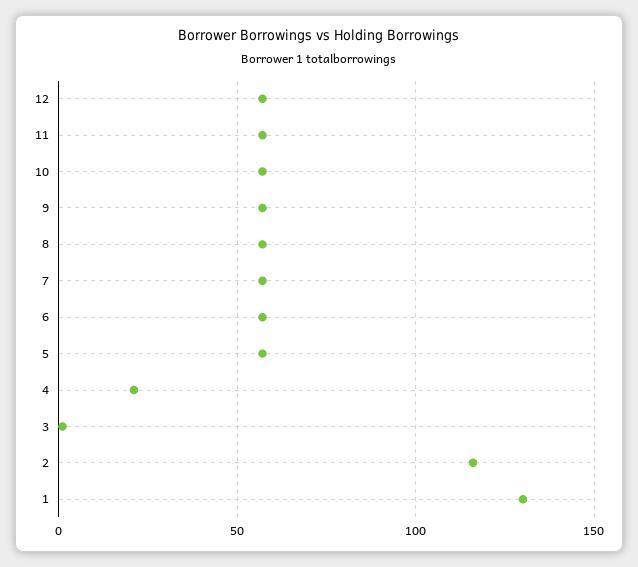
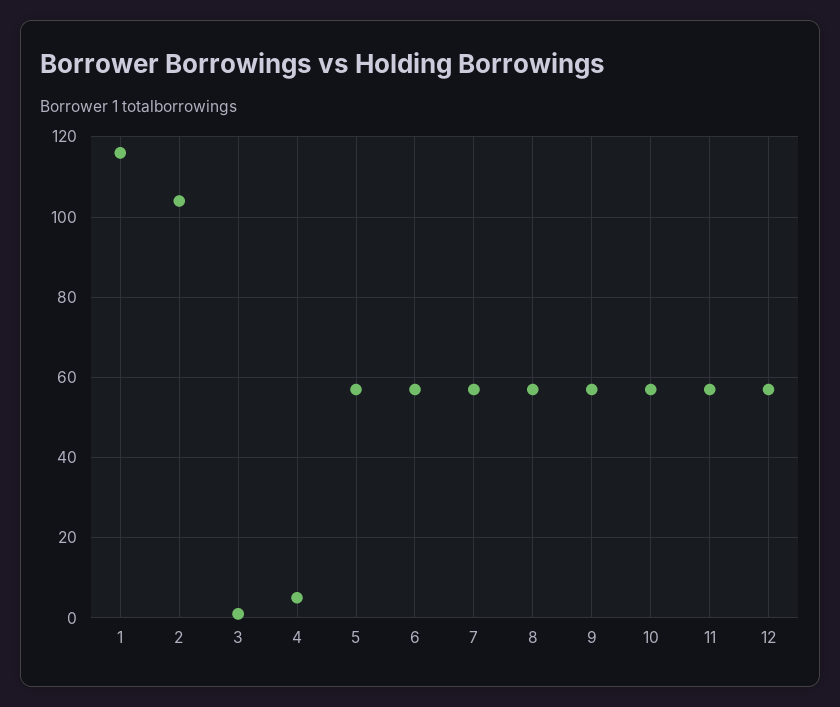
  {
    "12": 55,
    "11": 55,
    "10": 55,
    "9": 55,
    "8": 55,
    "7": 55,
    "6": 55,
    "5": 55,
-   "4": 20,
+   "4": 5,
    "3": 0,
-   "2": 115,
+   "2": 105,
-   "1": 130
+   "1": 115
  }

